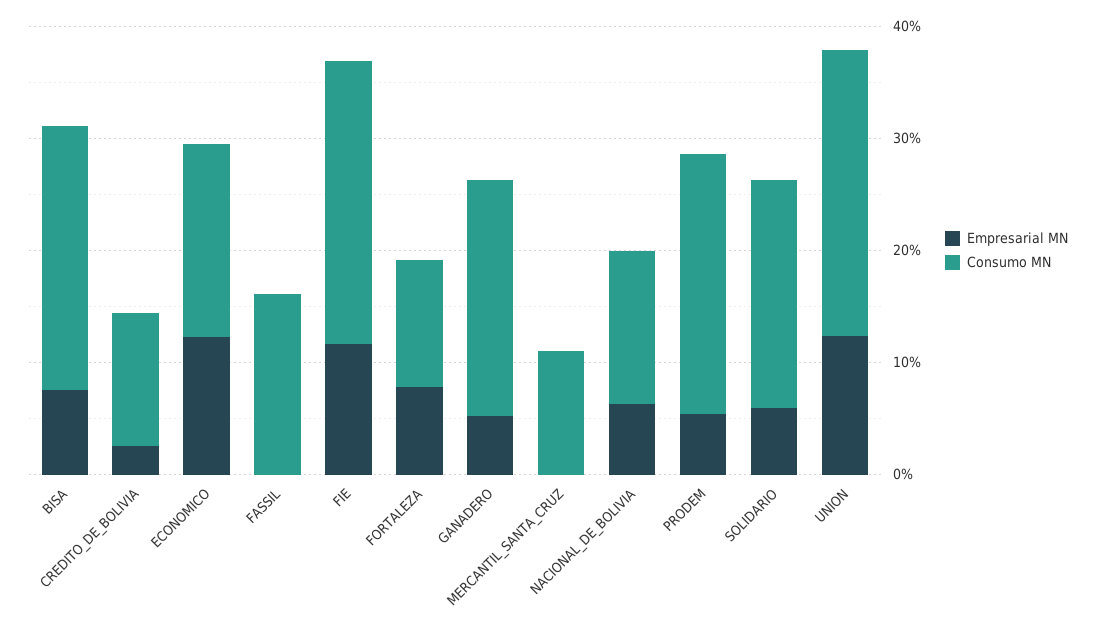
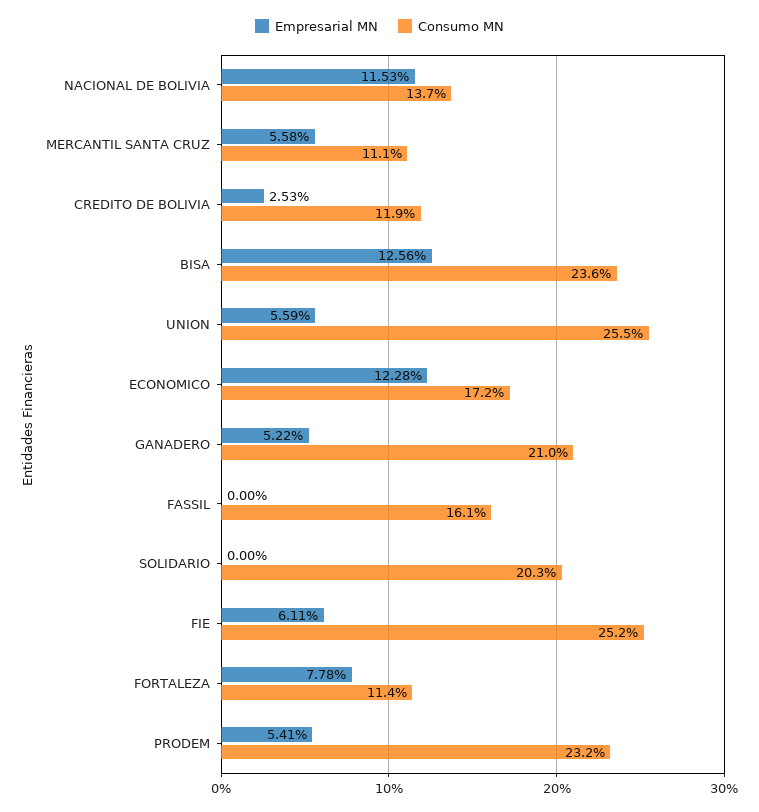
  {
    "Empresarial MN": {
-     "BISA": 8,
+     "BISA": 12.56,
      "CREDITO_DE_BOLIVIA": 2.53,
      "ECONOMICO": 12.28,
      "FASSIL": 0,
-     "FIE": 12,
+     "FIE": 6.11,
      "FORTALEZA": 7.78,
      "GANADERO": 5.22,
-     "MERCANTIL_SANTA_CRUZ": 0,
+     "MERCANTIL_SANTA_CRUZ": 5.58,
-     "NACIONAL_DE_BOLIVIA": 6,
+     "NACIONAL_DE_BOLIVIA": 11.53,
      "PRODEM": 5.41,
-     "SOLIDARIO": 6,
+     "SOLIDARIO": 0,
-     "UNION": 12
+     "UNION": 5.59
    },
    "Consumo MN": {
      "BISA": 23.6,
      "CREDITO_DE_BOLIVIA": 11.9,
      "ECONOMICO": 17.2,
      "FASSIL": 16.1,
      "FIE": 25.2,
      "FORTALEZA": 11.4,
      "GANADERO": 21,
      "MERCANTIL_SANTA_CRUZ": 11.1,
      "NACIONAL_DE_BOLIVIA": 13.7,
      "PRODEM": 23.2,
      "SOLIDARIO": 20.3,
      "UNION": 25.5
    }
  }

